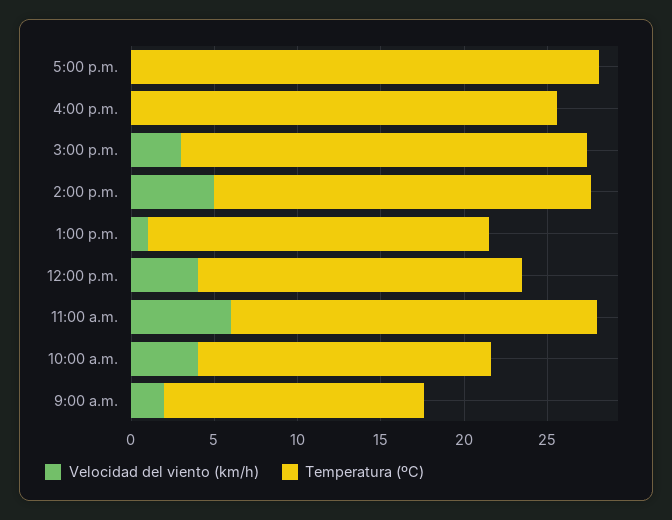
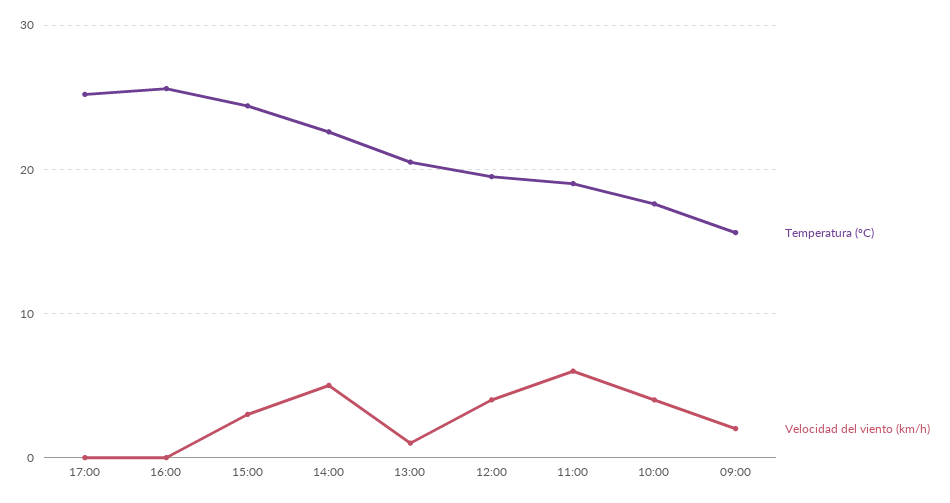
  {
    "Velocidad del viento (km/h)": {
      "5:00 p.m.": 0,
      "4:00 p.m.": 0,
      "3:00 p.m.": 3,
      "2:00 p.m.": 5,
      "1:00 p.m.": 1,
      "12:00 p.m.": 4,
      "11:00 a.m.": 6,
      "10:00 a.m.": 4,
      "9:00 a.m.": 2
    },
    "Temperatura (ºC)": {
-     "5:00 p.m.": 28,
+     "5:00 p.m.": 25,
      "4:00 p.m.": 26,
      "3:00 p.m.": 24,
      "2:00 p.m.": 23,
      "1:00 p.m.": 21,
      "12:00 p.m.": 20,
-     "11:00 a.m.": 22,
+     "11:00 a.m.": 19,
      "10:00 a.m.": 18,
      "9:00 a.m.": 16
    }
  }

